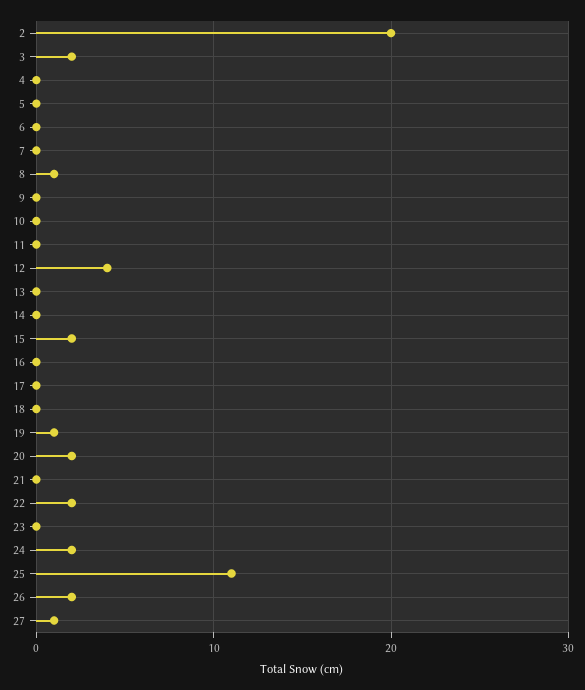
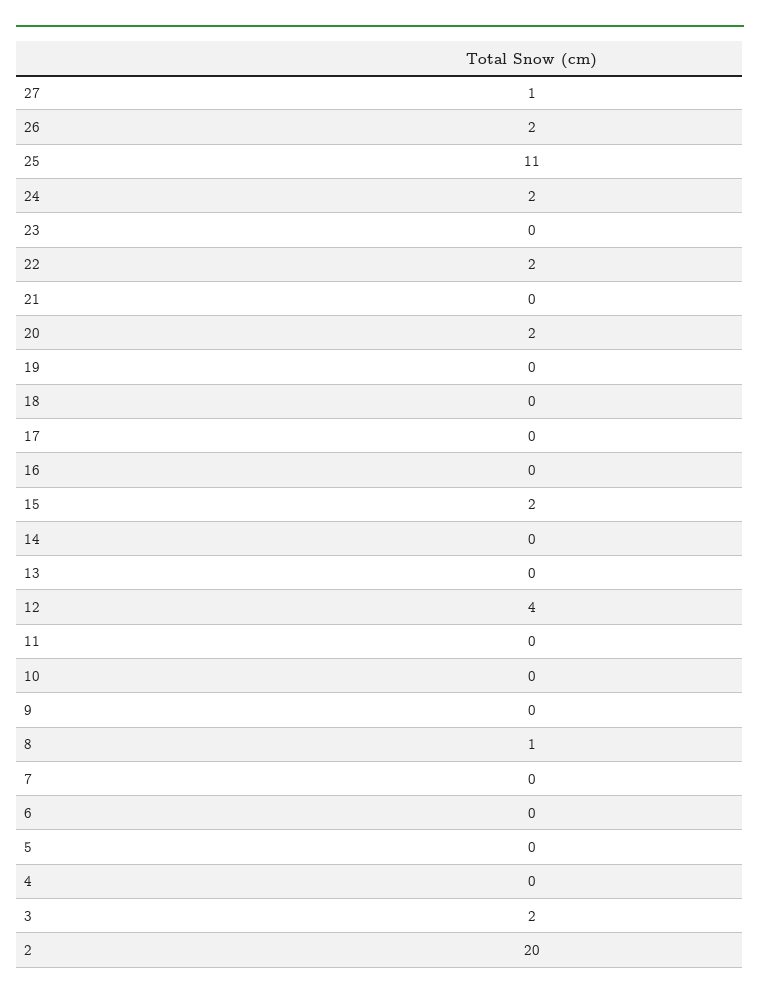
  {
    "2": 20,
    "3": 2,
    "4": 0,
    "5": 0,
    "6": 0,
    "7": 0,
    "8": 1,
    "9": 0,
    "10": 0,
    "11": 0,
    "12": 4,
    "13": 0,
    "14": 0,
    "15": 2,
    "16": 0,
    "17": 0,
    "18": 0,
-   "19": 1,
+   "19": 0,
    "20": 2,
    "21": 0,
    "22": 2,
    "23": 0,
    "24": 2,
    "25": 11,
    "26": 2,
    "27": 1
  }

